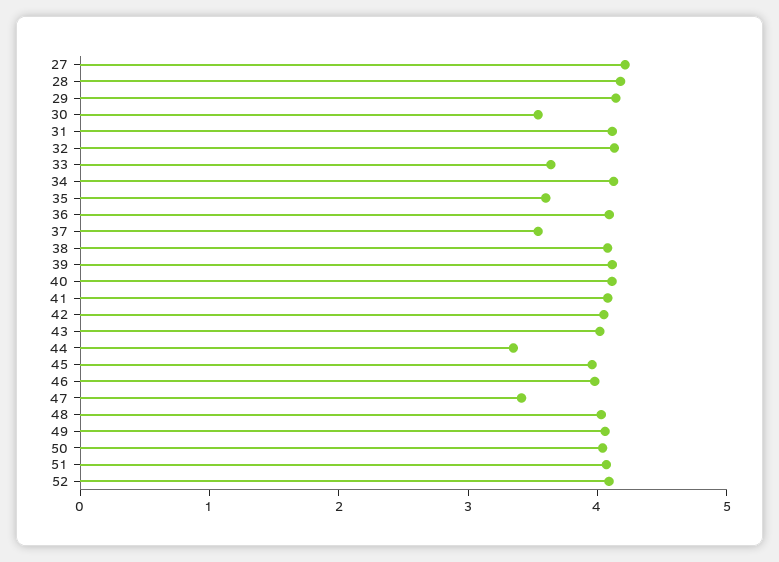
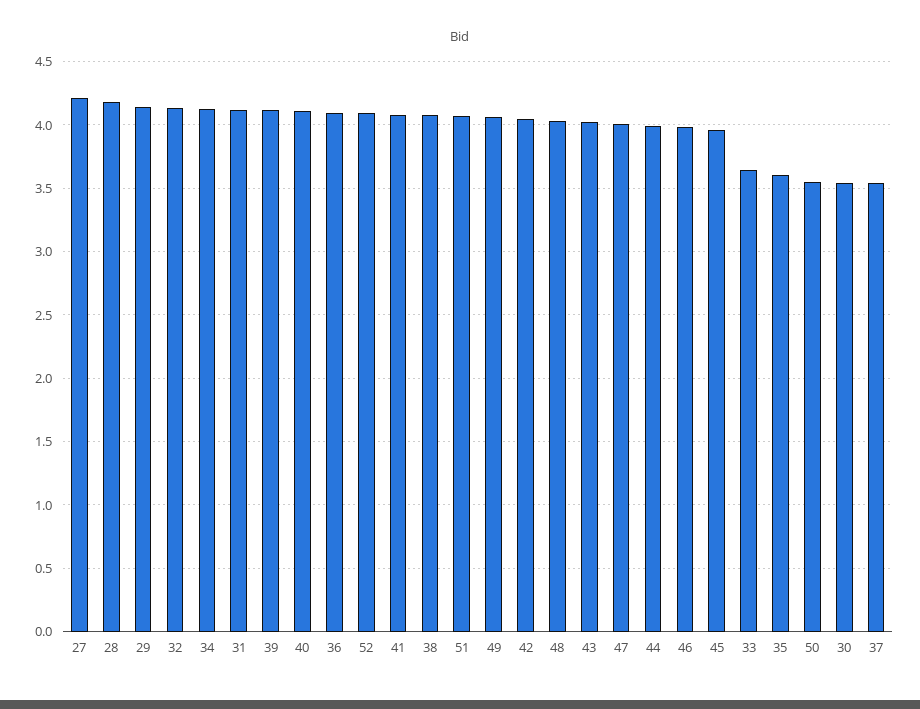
  {
    "27": 4.2,
    "28": 4.2,
    "29": 4.15,
    "30": 3.55,
    "31": 4.1,
    "32": 4.15,
    "33": 3.65,
    "34": 4.15,
    "35": 3.6,
    "36": 4.1,
    "37": 3.55,
    "38": 4.1,
    "39": 4.1,
    "40": 4.1,
    "41": 4.1,
    "42": 4.05,
    "43": 4,
-   "44": 3.4,
+   "44": 4,
    "45": 3.95,
    "46": 4,
-   "47": 3.4,
+   "47": 4,
    "48": 4.05,
    "49": 4.05,
-   "50": 4,
+   "50": 3.55,
    "51": 4.05,
    "52": 4.1
  }

